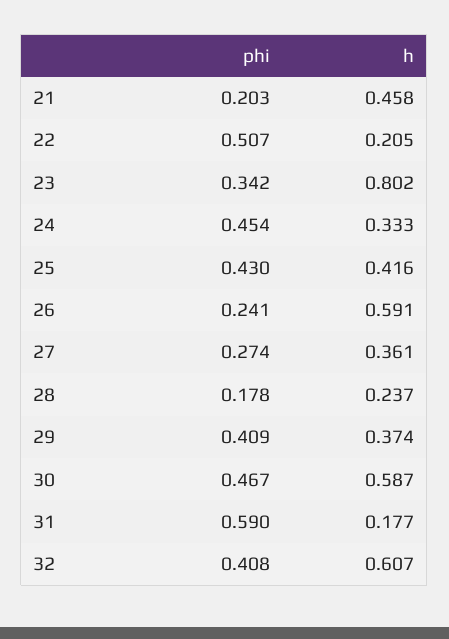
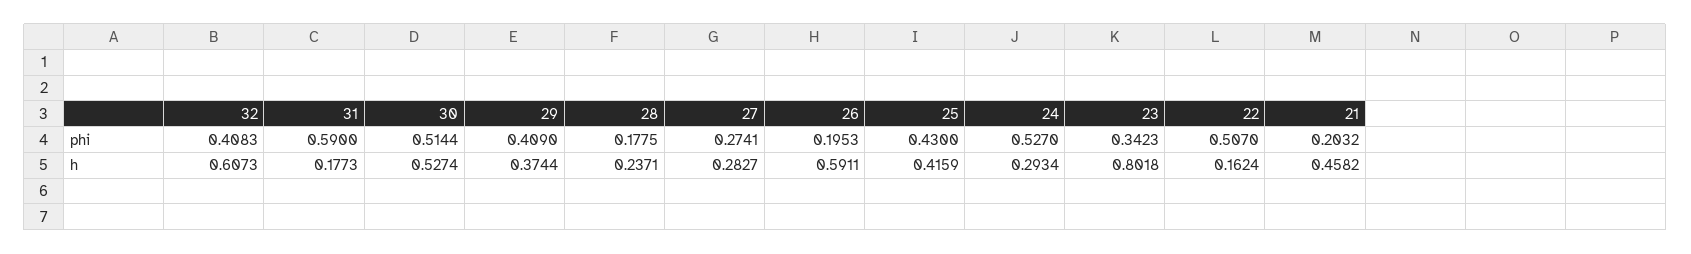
  {
    "phi": {
      "21": 0.2032,
      "22": 0.507,
      "23": 0.3423,
-     "24": 0.454,
+     "24": 0.527,
      "25": 0.43,
-     "26": 0.241,
+     "26": 0.1953,
      "27": 0.2741,
      "28": 0.1775,
      "29": 0.409,
-     "30": 0.467,
+     "30": 0.5144,
      "31": 0.59,
      "32": 0.4083
    },
    "h": {
      "21": 0.4582,
-     "22": 0.205,
+     "22": 0.1624,
      "23": 0.8018,
-     "24": 0.333,
+     "24": 0.2934,
      "25": 0.4159,
      "26": 0.5911,
-     "27": 0.361,
+     "27": 0.2827,
      "28": 0.2371,
      "29": 0.3744,
-     "30": 0.587,
+     "30": 0.5274,
      "31": 0.1773,
      "32": 0.6073
    }
  }

